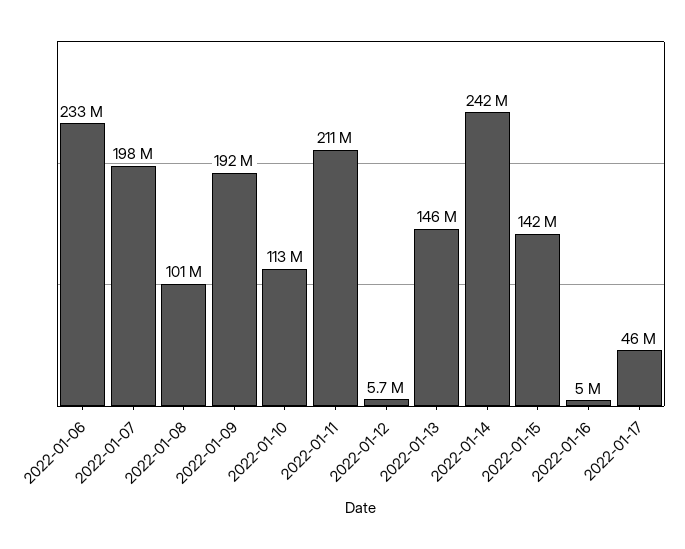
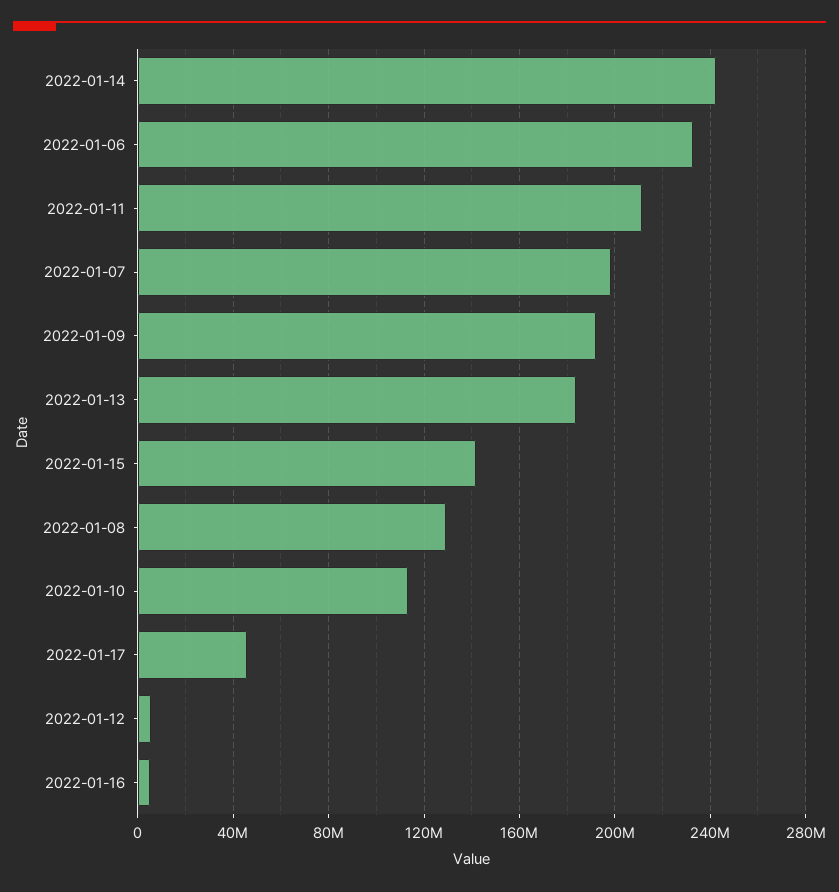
  {
    "2022-01-06": 233000000,
    "2022-01-07": 198000000,
-   "2022-01-08": 101000000,
+   "2022-01-08": 130000000,
    "2022-01-09": 192000000,
    "2022-01-10": 113000000,
    "2022-01-11": 211000000,
    "2022-01-12": 5700000,
-   "2022-01-13": 146000000,
+   "2022-01-13": 185000000,
    "2022-01-14": 242000000,
    "2022-01-15": 142000000,
    "2022-01-16": 5000000,
    "2022-01-17": 46000000
  }

